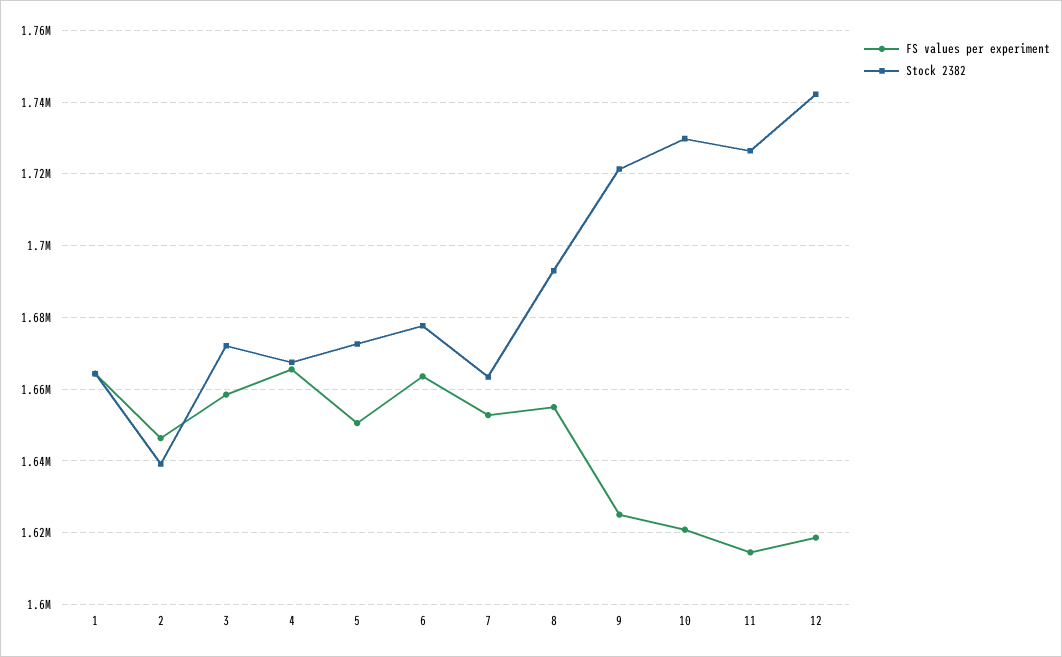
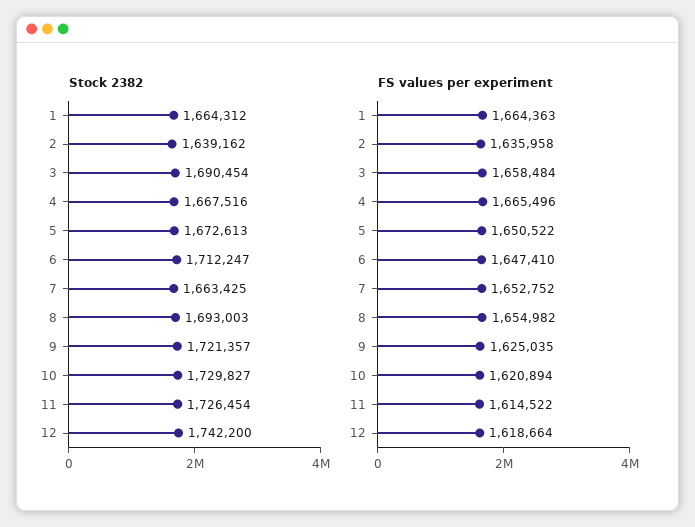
  {
    "FS values per experiment": {
      "1": 1664363,
-     "2": 1646000,
+     "2": 1635958,
      "3": 1658484,
      "4": 1665496,
      "5": 1650522,
-     "6": 1664000,
+     "6": 1647410,
      "7": 1652752,
      "8": 1654982,
      "9": 1625035,
      "10": 1620894,
      "11": 1614522,
      "12": 1618664
    },
    "Stock 2382": {
      "1": 1664312,
      "2": 1639162,
-     "3": 1672000,
+     "3": 1690454,
      "4": 1667516,
      "5": 1672613,
-     "6": 1678000,
+     "6": 1712247,
      "7": 1663425,
      "8": 1693003,
      "9": 1721357,
      "10": 1729827,
      "11": 1726454,
      "12": 1742200
    }
  }

